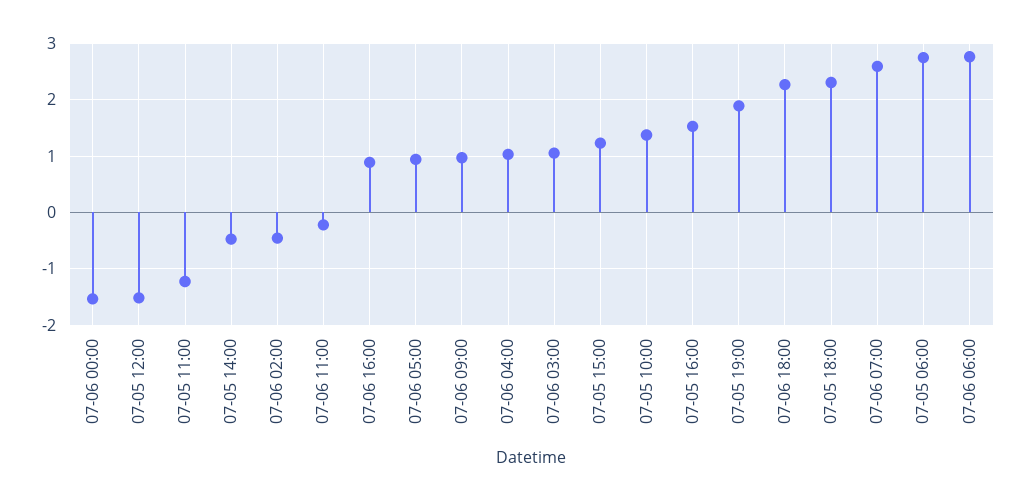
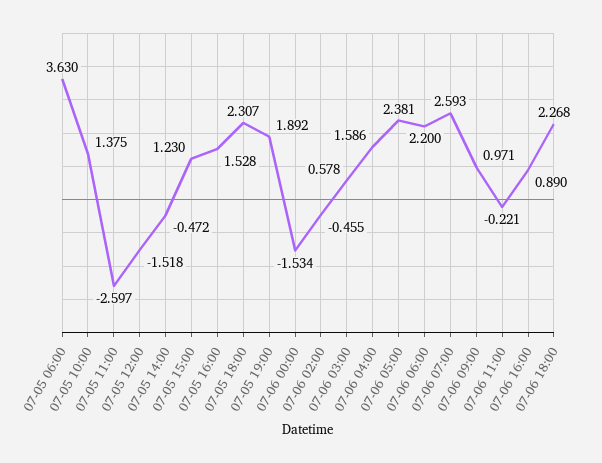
  {
    "07-06 00:00": -1.534,
    "07-05 12:00": -1.518,
-   "07-05 11:00": -1.2,
+   "07-05 11:00": -2.597,
    "07-05 14:00": -0.472,
    "07-06 02:00": -0.455,
    "07-06 11:00": -0.221,
    "07-06 16:00": 0.89,
-   "07-06 05:00": 1,
+   "07-06 05:00": 2.381,
    "07-06 09:00": 0.971,
-   "07-06 04:00": 1,
+   "07-06 04:00": 1.586,
-   "07-06 03:00": 1,
+   "07-06 03:00": 0.578,
    "07-05 15:00": 1.23,
    "07-05 10:00": 1.375,
    "07-05 16:00": 1.528,
    "07-05 19:00": 1.892,
    "07-06 18:00": 2.268,
    "07-05 18:00": 2.307,
    "07-06 07:00": 2.593,
-   "07-05 06:00": 2.8,
+   "07-05 06:00": 3.63,
-   "07-06 06:00": 2.8
+   "07-06 06:00": 2.2
  }

